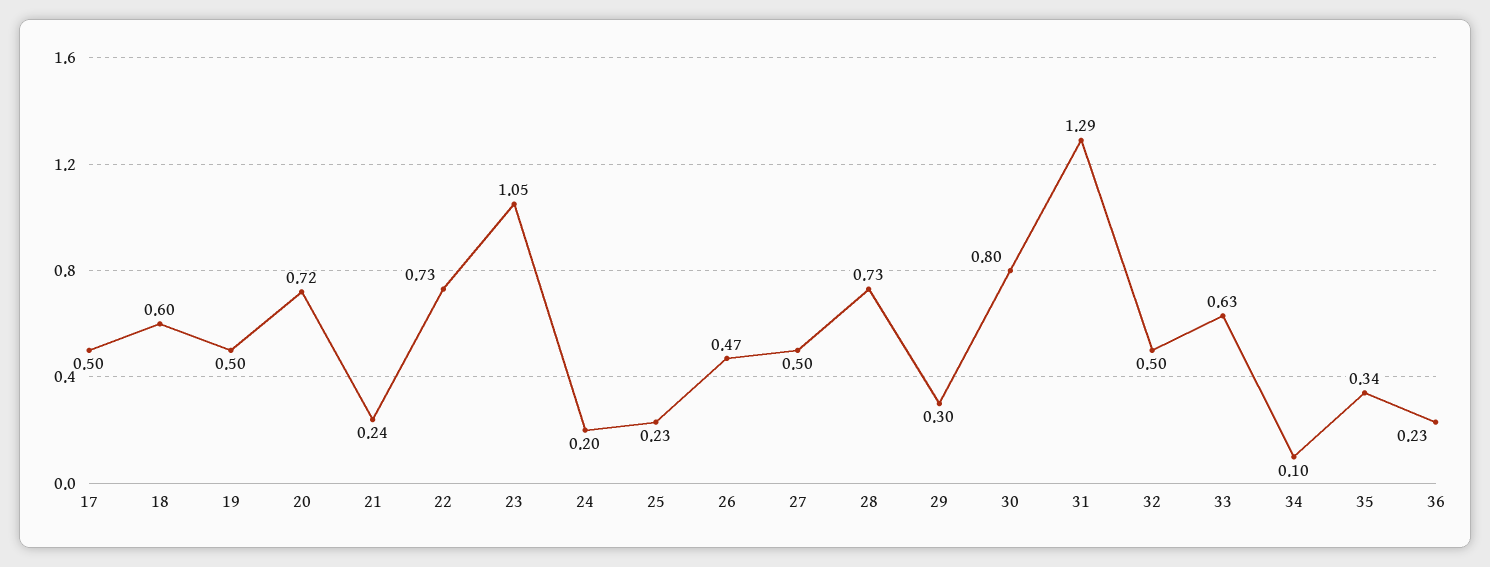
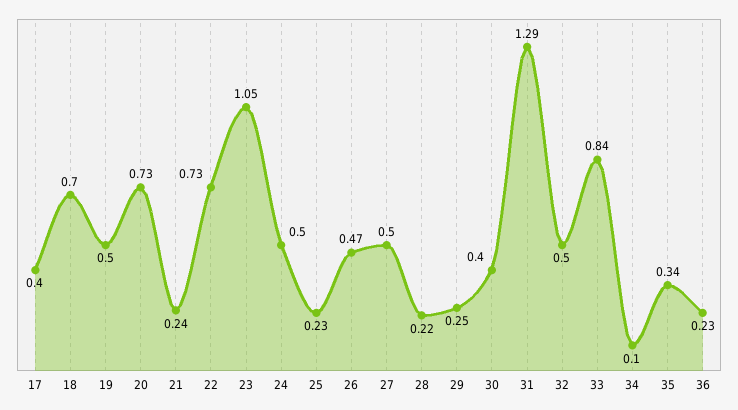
  {
-   "17": 0.5,
+   "17": 0.4,
-   "18": 0.6,
+   "18": 0.7,
    "19": 0.5,
-   "20": 0.72,
+   "20": 0.73,
    "21": 0.24,
    "22": 0.73,
    "23": 1.05,
-   "24": 0.2,
+   "24": 0.5,
    "25": 0.23,
    "26": 0.47,
    "27": 0.5,
-   "28": 0.73,
+   "28": 0.22,
-   "29": 0.3,
+   "29": 0.25,
-   "30": 0.8,
+   "30": 0.4,
    "31": 1.29,
    "32": 0.5,
-   "33": 0.63,
+   "33": 0.84,
    "34": 0.1,
    "35": 0.34,
    "36": 0.23
  }

